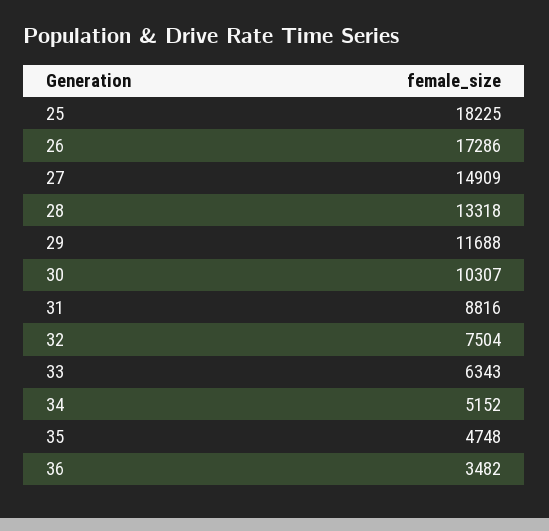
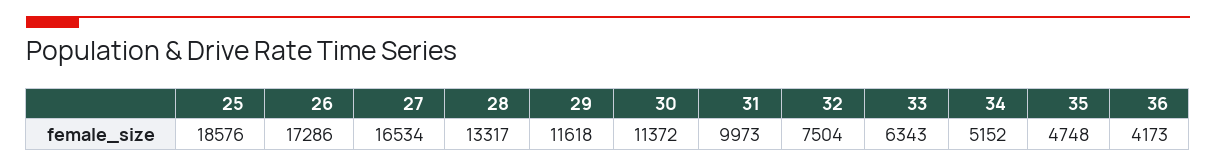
  {
-   "25": 18225,
+   "25": 18576,
    "26": 17286,
-   "27": 14909,
+   "27": 16534,
-   "28": 13318,
+   "28": 13317,
-   "29": 11688,
+   "29": 11618,
-   "30": 10307,
+   "30": 11372,
-   "31": 8816,
+   "31": 9973,
    "32": 7504,
    "33": 6343,
    "34": 5152,
    "35": 4748,
-   "36": 3482
+   "36": 4173
  }

